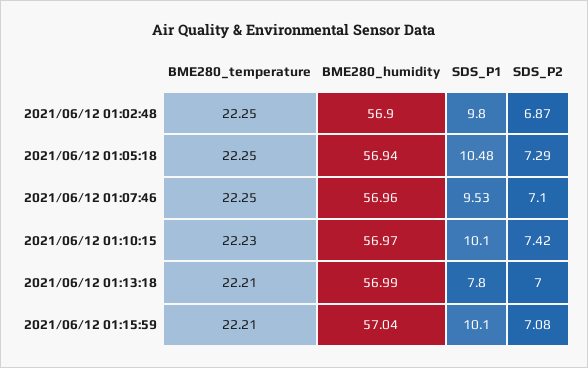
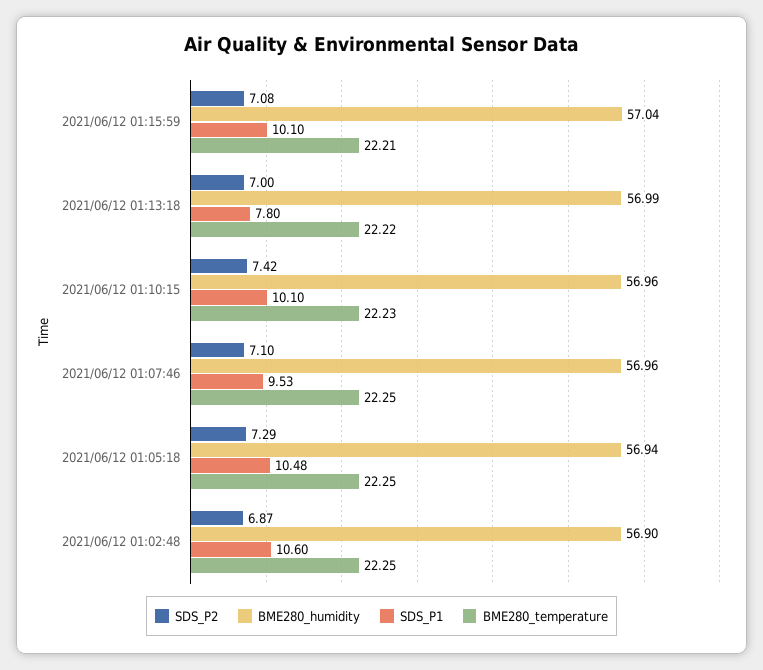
  {
    "BME280_temperature": {
      "2021/06/12 01:02:48": 22.25,
      "2021/06/12 01:05:18": 22.25,
      "2021/06/12 01:07:46": 22.25,
      "2021/06/12 01:10:15": 22.23,
-     "2021/06/12 01:13:18": 22.21,
+     "2021/06/12 01:13:18": 22.22,
      "2021/06/12 01:15:59": 22.21
    },
    "BME280_humidity": {
      "2021/06/12 01:02:48": 56.9,
      "2021/06/12 01:05:18": 56.94,
      "2021/06/12 01:07:46": 56.96,
-     "2021/06/12 01:10:15": 56.97,
+     "2021/06/12 01:10:15": 56.96,
      "2021/06/12 01:13:18": 56.99,
      "2021/06/12 01:15:59": 57.04
    },
    "SDS_P1": {
-     "2021/06/12 01:02:48": 9.8,
+     "2021/06/12 01:02:48": 10.6,
      "2021/06/12 01:05:18": 10.48,
      "2021/06/12 01:07:46": 9.53,
      "2021/06/12 01:10:15": 10.1,
      "2021/06/12 01:13:18": 7.8,
      "2021/06/12 01:15:59": 10.1
    },
    "SDS_P2": {
      "2021/06/12 01:02:48": 6.87,
      "2021/06/12 01:05:18": 7.29,
      "2021/06/12 01:07:46": 7.1,
      "2021/06/12 01:10:15": 7.42,
      "2021/06/12 01:13:18": 7,
      "2021/06/12 01:15:59": 7.08
    }
  }

